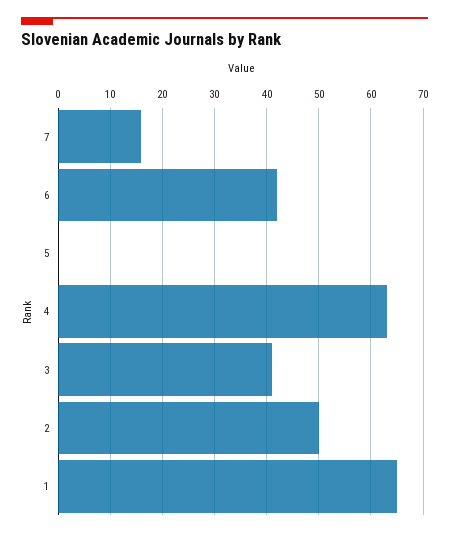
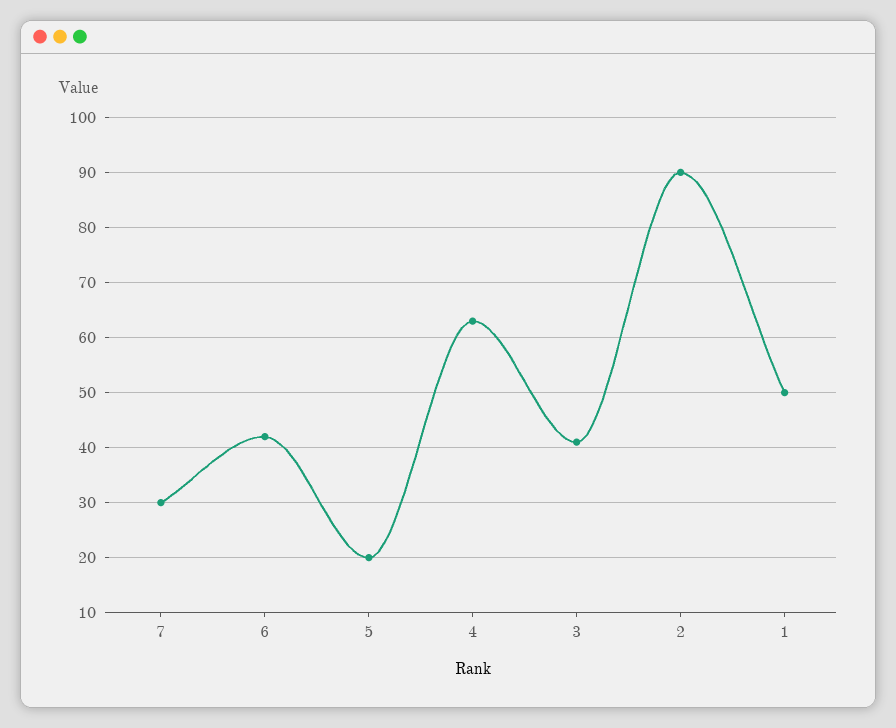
  {
-   "7": 15,
+   "7": 30,
    "6": 40,
-   "5": 0,
+   "5": 20,
    "4": 65,
    "3": 40,
-   "2": 50,
+   "2": 90,
-   "1": 65
+   "1": 50
  }

